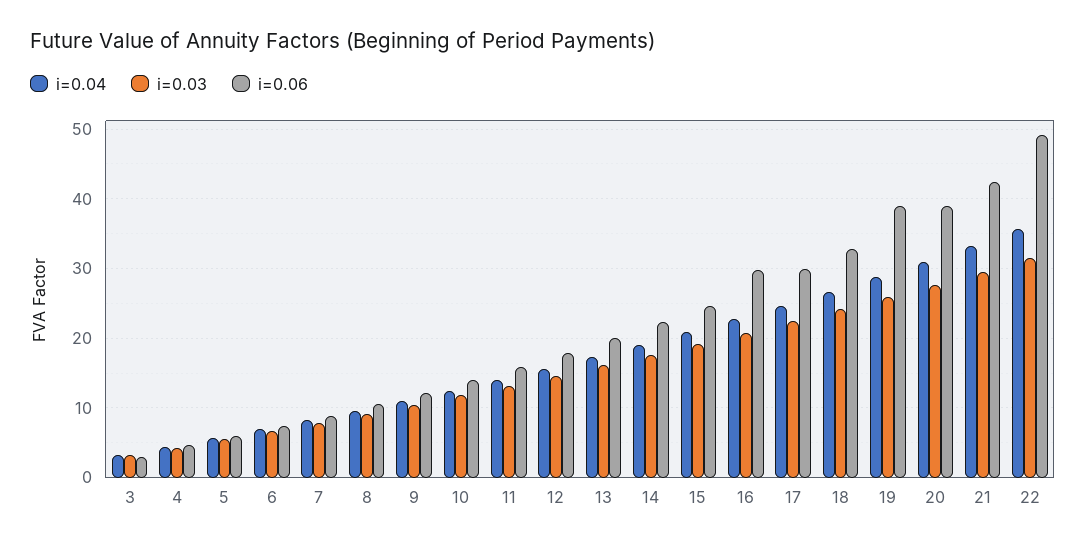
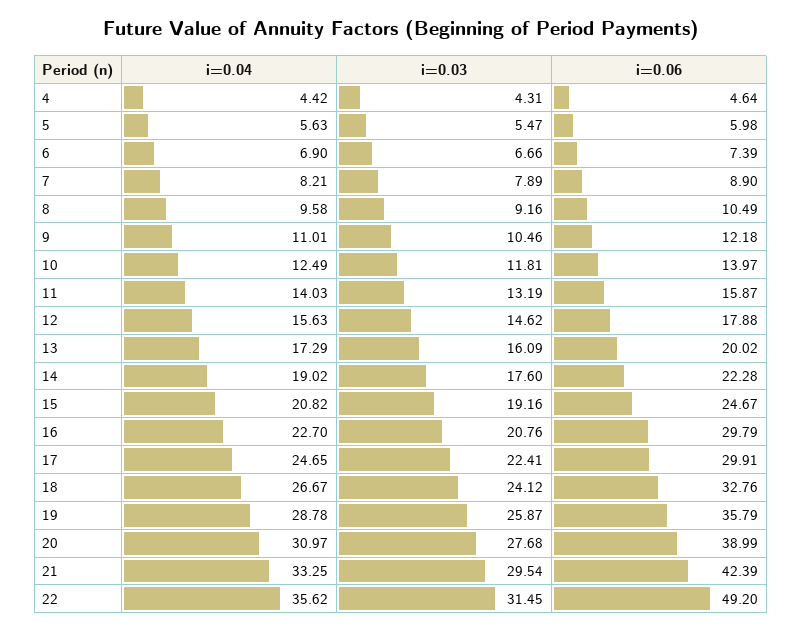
  {
    "i=0.04": {
-     "3": 3,
      "4": 4.42,
      "5": 5.63,
      "6": 6.9,
      "7": 8.21,
      "8": 9.58,
      "9": 11.01,
      "10": 12.49,
      "11": 14.03,
      "12": 15.63,
      "13": 17.29,
      "14": 19.02,
      "15": 20.82,
      "16": 22.7,
      "17": 24.65,
      "18": 26.67,
      "19": 28.78,
      "20": 30.97,
      "21": 33.25,
      "22": 35.62
    },
    "i=0.03": {
-     "3": 3,
      "4": 4.31,
      "5": 5.47,
      "6": 6.66,
      "7": 7.89,
      "8": 9.16,
      "9": 10.46,
      "10": 11.81,
      "11": 13.19,
      "12": 14.62,
      "13": 16.09,
      "14": 17.6,
      "15": 19.16,
      "16": 20.76,
      "17": 22.41,
      "18": 24.12,
      "19": 25.87,
      "20": 27.68,
      "21": 29.54,
      "22": 31.45
    },
    "i=0.06": {
-     "3": 3,
      "4": 4.64,
      "5": 5.98,
      "6": 7.39,
      "7": 8.9,
      "8": 10.49,
      "9": 12.18,
      "10": 13.97,
      "11": 15.87,
      "12": 17.88,
      "13": 20.02,
      "14": 22.28,
      "15": 24.67,
      "16": 29.79,
      "17": 29.91,
      "18": 32.76,
-     "19": 39,
+     "19": 35.79,
      "20": 38.99,
      "21": 42.39,
      "22": 49.2
    }
  }

